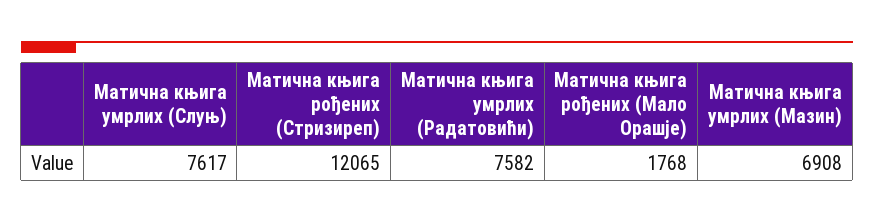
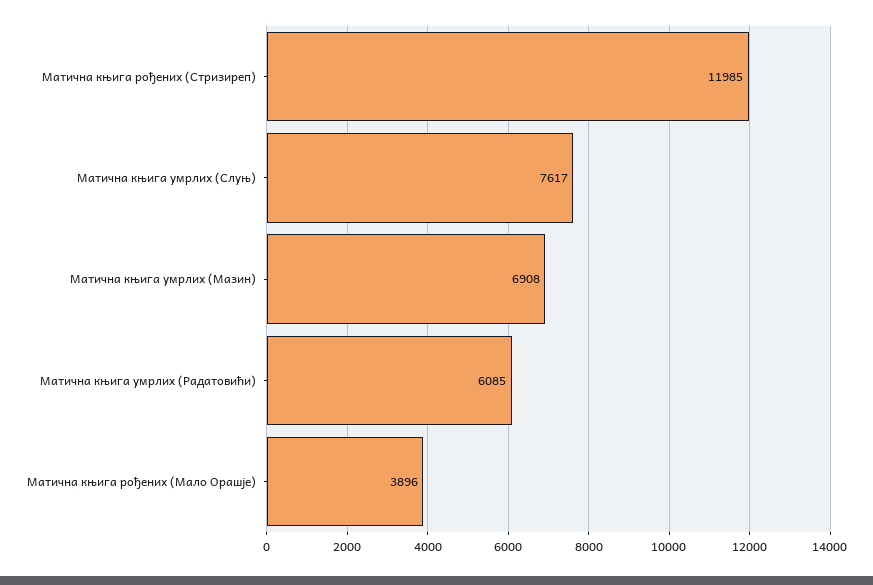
  {
    "Матична књига умрлих (Слуњ)": 7617,
-   "Матична књига рођених (Стризиреп)": 12065,
+   "Матична књига рођених (Стризиреп)": 11985,
-   "Матична књига умрлих (Радатовићи)": 7582,
+   "Матична књига умрлих (Радатовићи)": 6085,
-   "Матична књига рођених (Мало Орашје)": 1768,
+   "Матична књига рођених (Мало Орашје)": 3896,
    "Матична књига умрлих (Мазин)": 6908
  }

